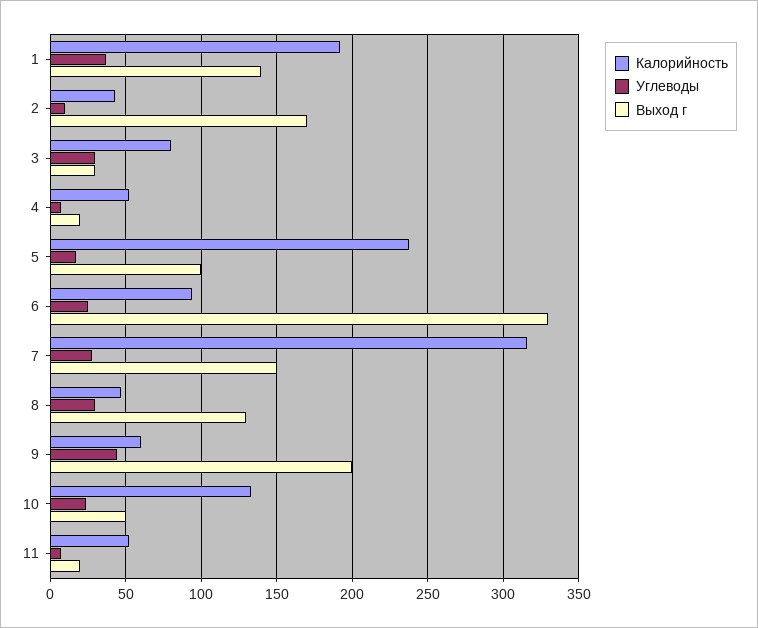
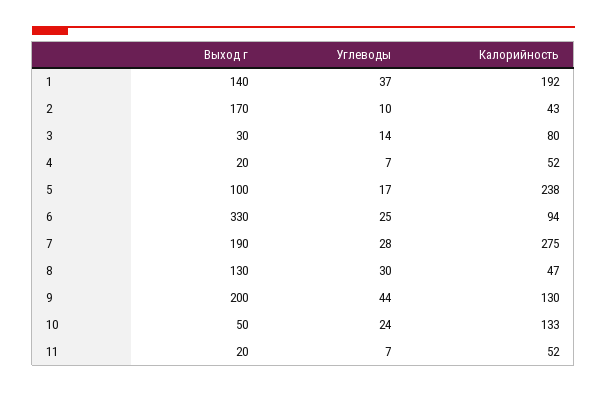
  {
    "Калорийность": {
      "1": 192,
      "2": 43,
      "3": 80,
      "4": 52,
      "5": 238,
      "6": 94,
-     "7": 315,
+     "7": 275,
      "8": 47,
-     "9": 60,
+     "9": 130,
      "10": 133,
      "11": 52
    },
    "Углеводы": {
      "1": 37,
      "2": 10,
-     "3": 30,
+     "3": 14,
      "4": 7,
      "5": 17,
      "6": 25,
      "7": 28,
      "8": 30,
      "9": 44,
      "10": 24,
      "11": 7
    },
    "Выход г": {
      "1": 140,
      "2": 170,
      "3": 30,
      "4": 20,
      "5": 100,
      "6": 330,
-     "7": 150,
+     "7": 190,
      "8": 130,
      "9": 200,
      "10": 50,
      "11": 20
    }
  }

